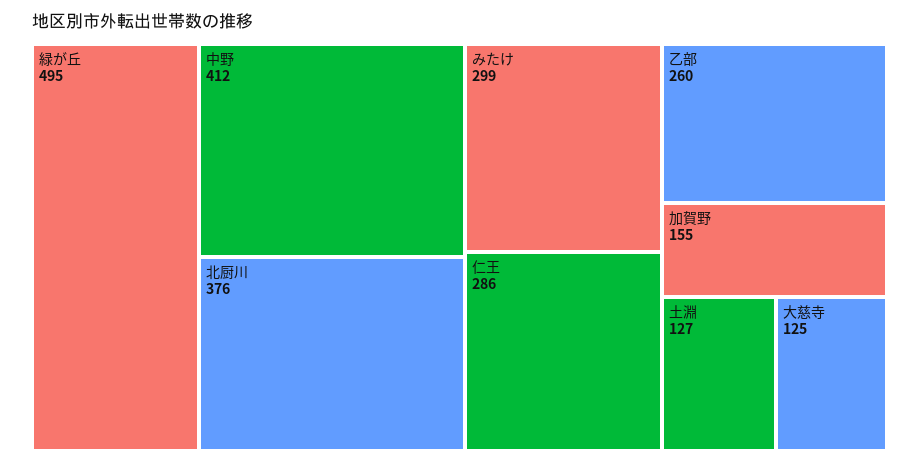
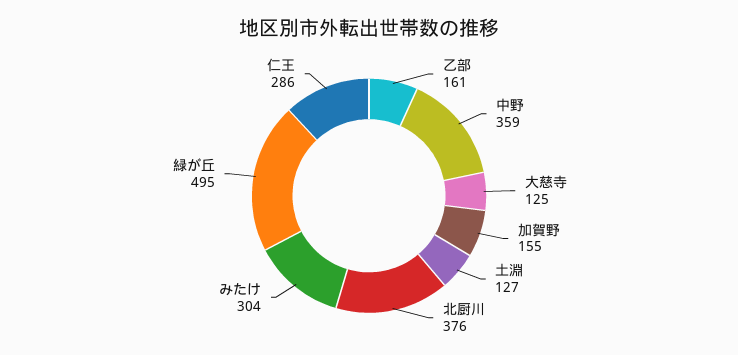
  {
    "緑が丘": 495,
-   "中野": 412,
+   "中野": 359,
    "北厨川": 376,
-   "みたけ": 299,
+   "みたけ": 304,
    "仁王": 286,
-   "乙部": 260,
+   "乙部": 161,
    "加賀野": 155,
    "土淵": 127,
    "大慈寺": 125
  }

